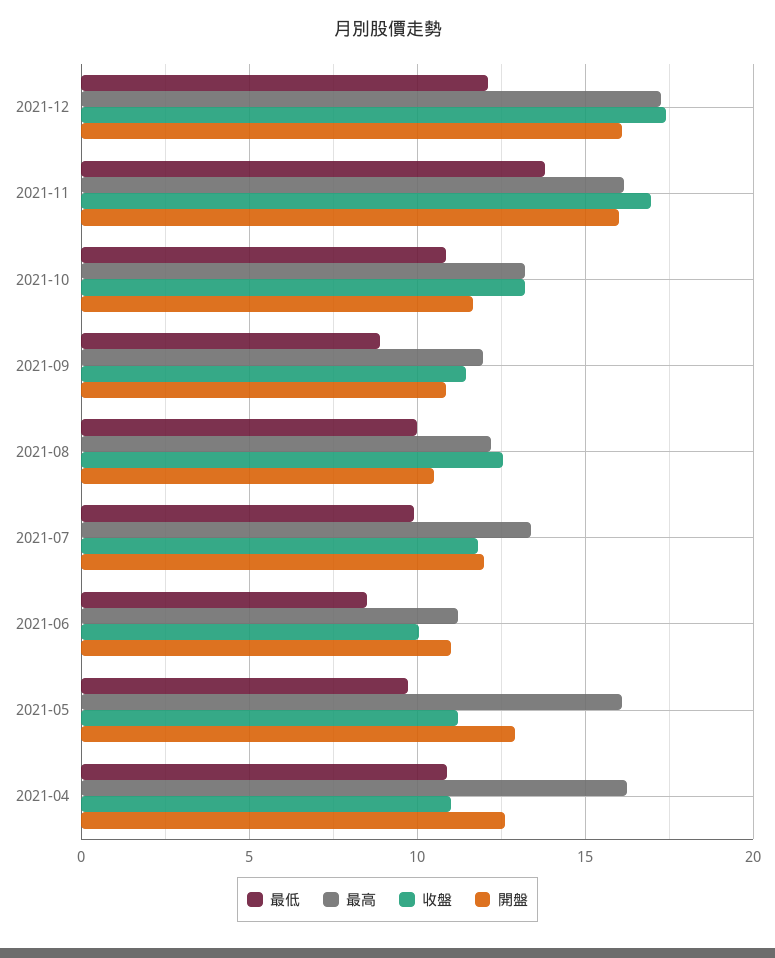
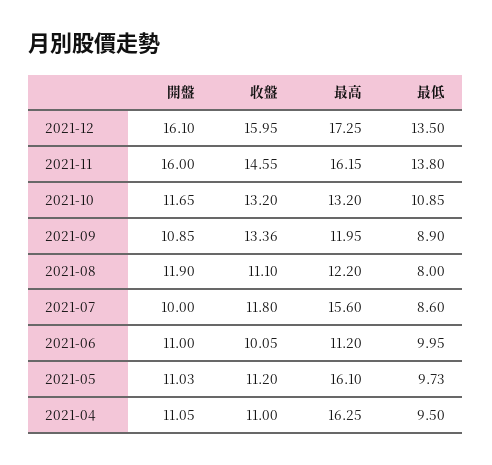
  {
    "最低": {
-     "2021-12": 12,
+     "2021-12": 13.5,
      "2021-11": 13.8,
      "2021-10": 10.85,
      "2021-09": 8.9,
-     "2021-08": 10,
+     "2021-08": 8,
-     "2021-07": 10,
+     "2021-07": 8.6,
-     "2021-06": 8.5,
+     "2021-06": 9.95,
      "2021-05": 9.73,
-     "2021-04": 11
+     "2021-04": 9.5
    },
    "最高": {
      "2021-12": 17.25,
      "2021-11": 16.15,
      "2021-10": 13.2,
      "2021-09": 11.95,
      "2021-08": 12.2,
-     "2021-07": 13.5,
+     "2021-07": 15.6,
      "2021-06": 11.2,
      "2021-05": 16.1,
      "2021-04": 16.25
    },
    "收盤": {
-     "2021-12": 17.5,
+     "2021-12": 15.95,
-     "2021-11": 17,
+     "2021-11": 14.55,
      "2021-10": 13.2,
-     "2021-09": 11.5,
+     "2021-09": 13.36,
-     "2021-08": 12.5,
+     "2021-08": 11.1,
      "2021-07": 11.8,
      "2021-06": 10.05,
      "2021-05": 11.2,
      "2021-04": 11
    },
    "開盤": {
      "2021-12": 16.1,
      "2021-11": 16,
      "2021-10": 11.65,
      "2021-09": 10.85,
-     "2021-08": 10.5,
+     "2021-08": 11.9,
-     "2021-07": 12,
+     "2021-07": 10,
      "2021-06": 11,
-     "2021-05": 13,
+     "2021-05": 11.03,
-     "2021-04": 12.5
+     "2021-04": 11.05
    }
  }

